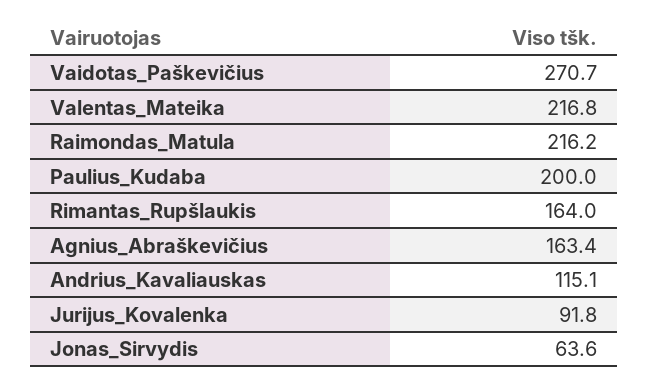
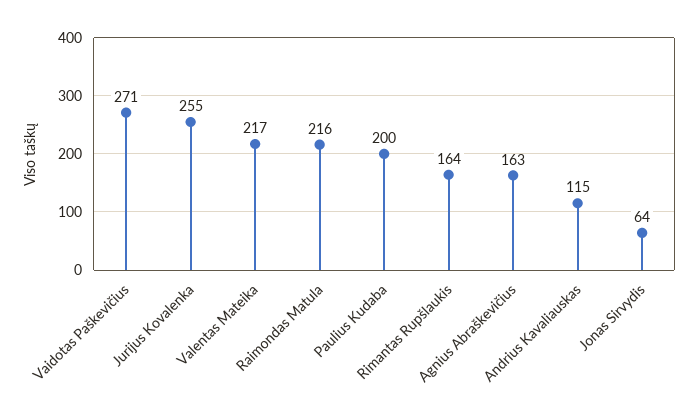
  {
    "Vaidotas_Paškevičius": 270.7,
    "Valentas_Mateika": 216.8,
    "Raimondas_Matula": 216.2,
    "Paulius_Kudaba": 200,
    "Rimantas_Rupšlaukis": 164,
    "Agnius_Abraškevičius": 163.4,
    "Andrius_Kavaliauskas": 115.1,
-   "Jurijus_Kovalenka": 91.8,
+   "Jurijus_Kovalenka": 255,
    "Jonas_Sirvydis": 63.6
  }

